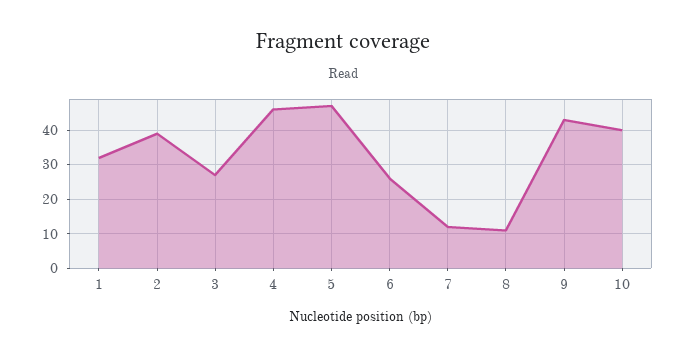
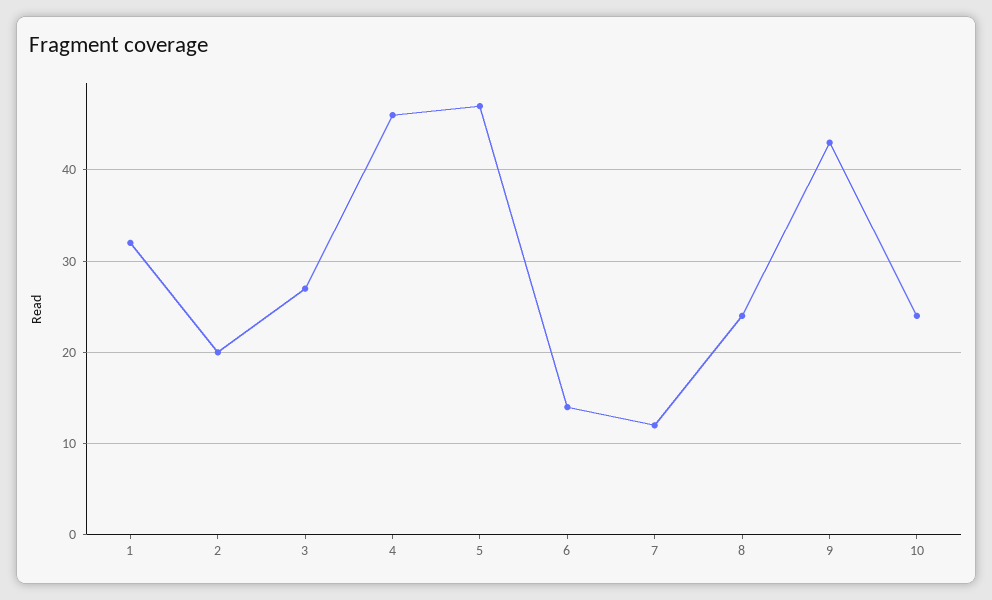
  {
    "1": 32,
-   "2": 40,
+   "2": 20,
    "3": 27,
    "4": 46,
    "5": 47,
-   "6": 25,
+   "6": 14,
    "7": 12,
-   "8": 10,
+   "8": 24,
    "9": 43,
-   "10": 40
+   "10": 24
  }

